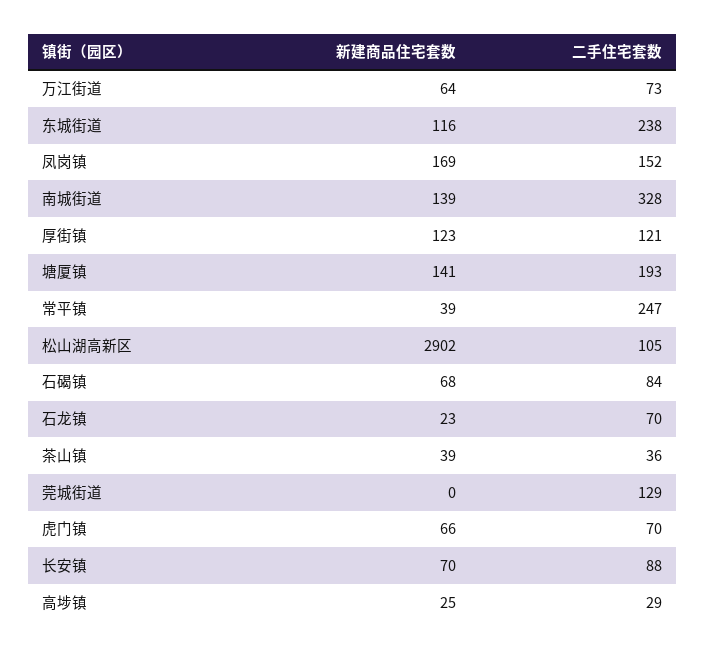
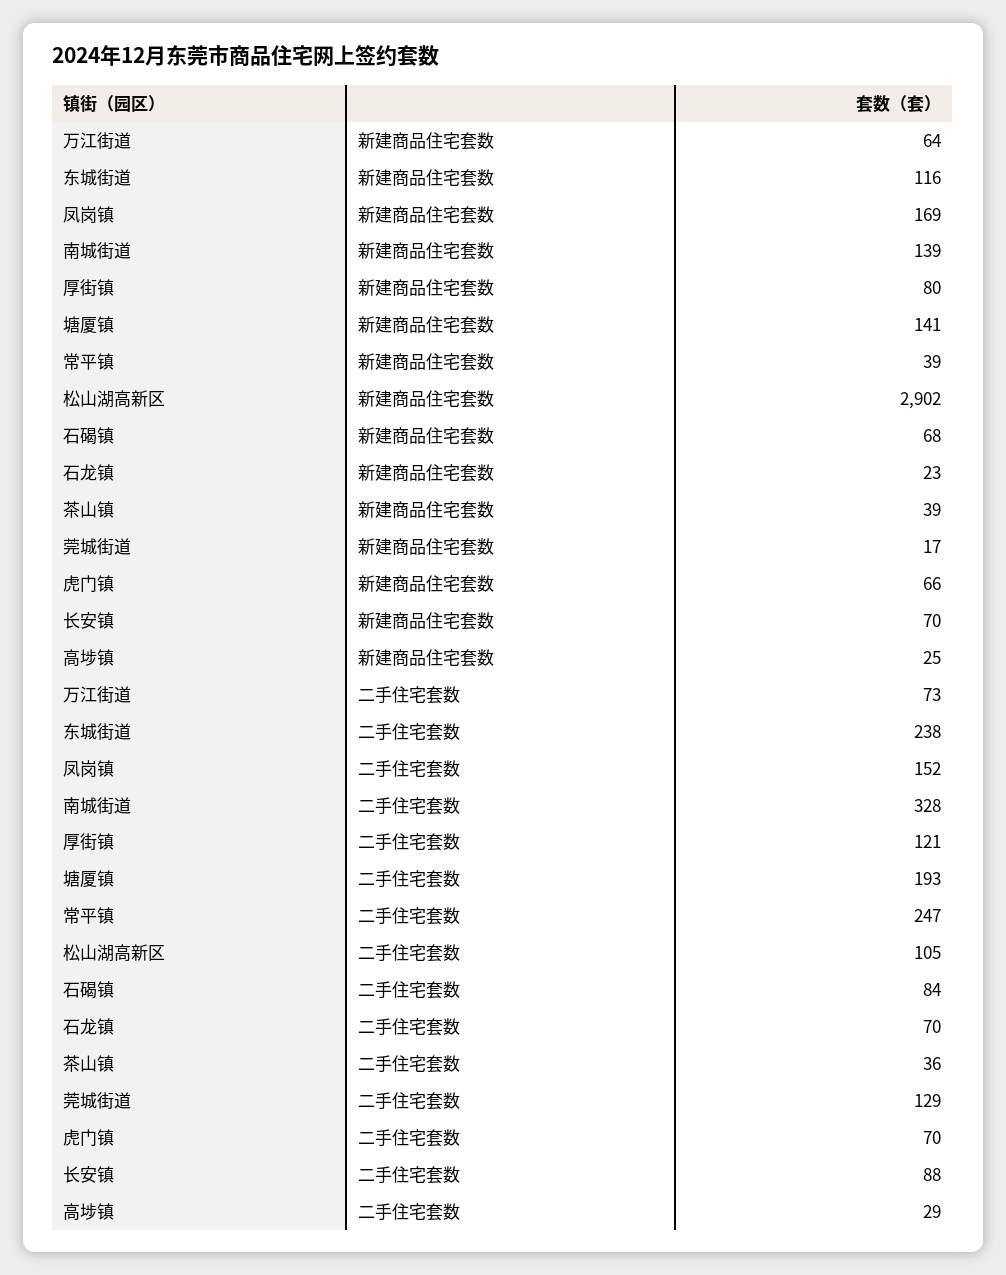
  {
    "新建商品住宅套数": {
      "万江街道": 64,
      "东城街道": 116,
      "凤岗镇": 169,
      "南城街道": 139,
-     "厚街镇": 123,
+     "厚街镇": 80,
      "塘厦镇": 141,
      "常平镇": 39,
      "松山湖高新区": 2902,
      "石碣镇": 68,
      "石龙镇": 23,
      "茶山镇": 39,
-     "莞城街道": 0,
+     "莞城街道": 17,
      "虎门镇": 66,
      "长安镇": 70,
      "高埗镇": 25
    },
    "二手住宅套数": {
      "万江街道": 73,
      "东城街道": 238,
      "凤岗镇": 152,
      "南城街道": 328,
      "厚街镇": 121,
      "塘厦镇": 193,
      "常平镇": 247,
      "松山湖高新区": 105,
      "石碣镇": 84,
      "石龙镇": 70,
      "茶山镇": 36,
      "莞城街道": 129,
      "虎门镇": 70,
      "长安镇": 88,
      "高埗镇": 29
    }
  }

